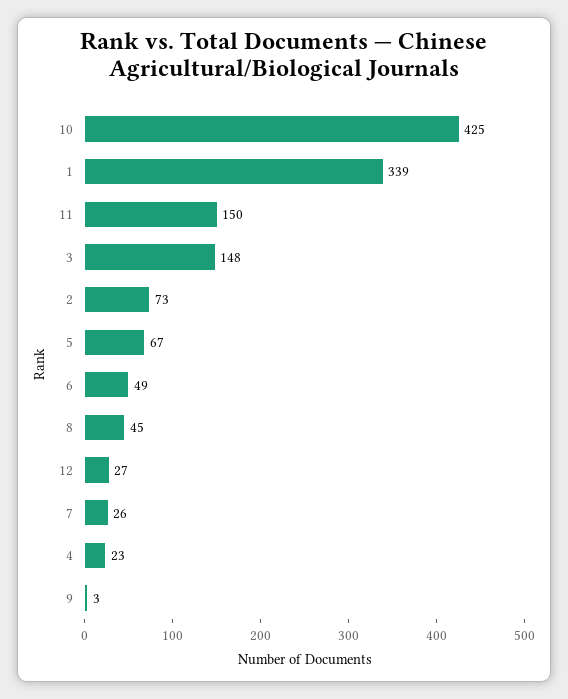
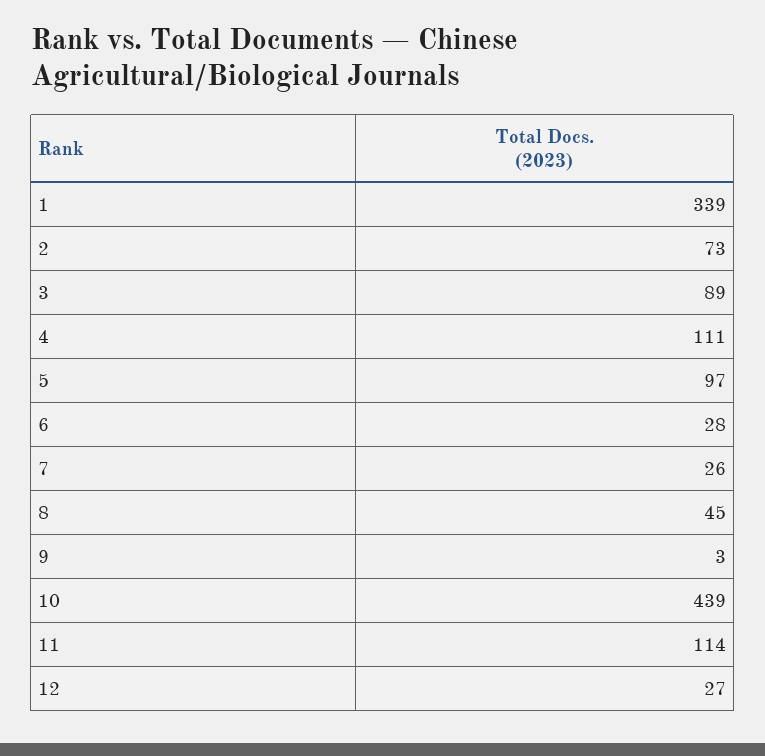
  {
-   "10": 425,
+   "10": 439,
    "1": 339,
-   "11": 150,
+   "11": 114,
-   "3": 148,
+   "3": 89,
    "2": 73,
-   "5": 67,
+   "5": 97,
-   "6": 49,
+   "6": 28,
    "8": 45,
    "12": 27,
    "7": 26,
-   "4": 23,
+   "4": 111,
    "9": 3
  }

